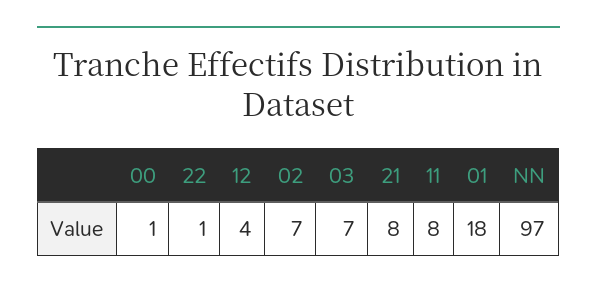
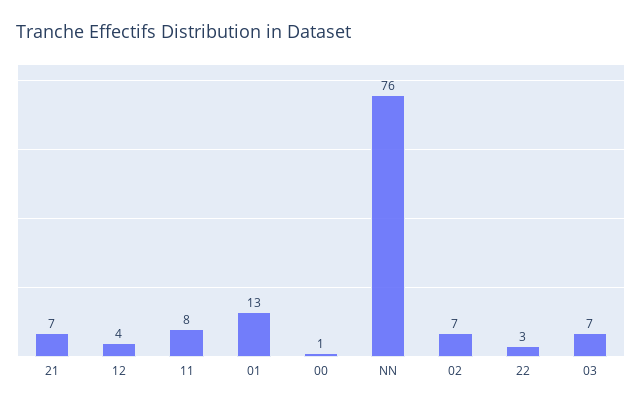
  {
    "00": 1,
-   "22": 1,
+   "22": 3,
    "12": 4,
    "02": 7,
    "03": 7,
-   "21": 8,
+   "21": 7,
    "11": 8,
-   "01": 18,
+   "01": 13,
-   "NN": 97
+   "NN": 76
  }

